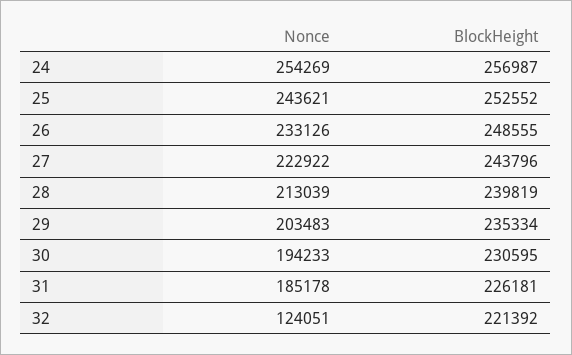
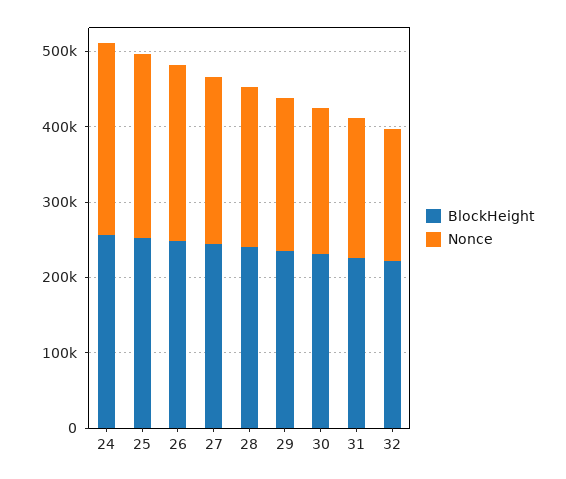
  {
    "Nonce": {
      "24": 254269,
      "25": 243621,
      "26": 233126,
      "27": 222922,
      "28": 213039,
      "29": 203483,
      "30": 194233,
      "31": 185178,
-     "32": 124051
+     "32": 180000
    },
    "BlockHeight": {
      "24": 256987,
      "25": 252552,
      "26": 248555,
      "27": 243796,
      "28": 239819,
      "29": 235334,
      "30": 230595,
      "31": 226181,
      "32": 221392
    }
  }

